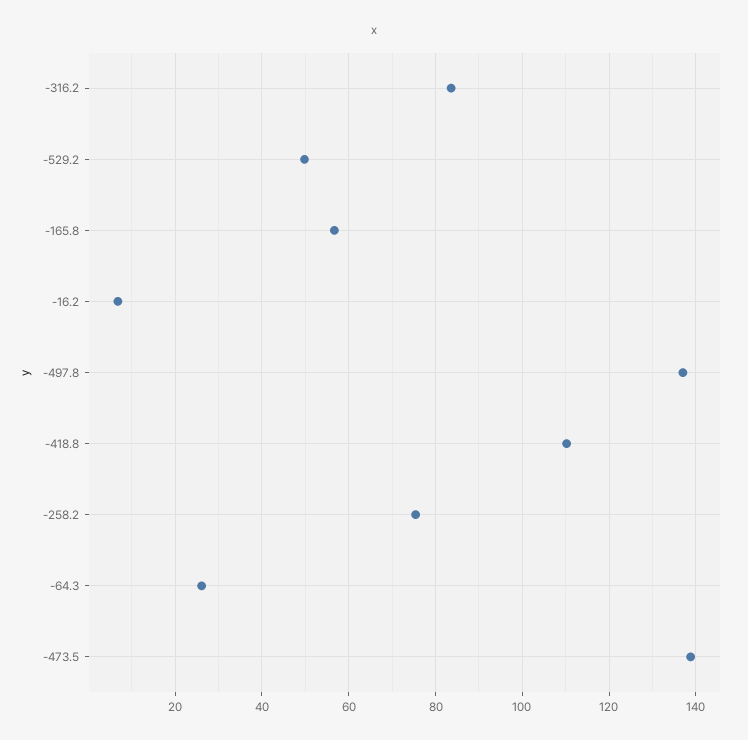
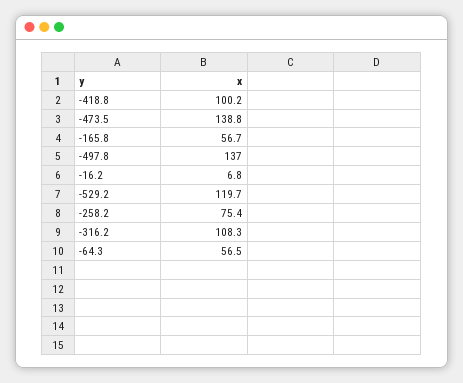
  {
-   "-316.2": 84,
+   "-316.2": 108.3,
-   "-529.2": 50,
+   "-529.2": 119.7,
    "-165.8": 56.7,
    "-16.2": 6.8,
    "-497.8": 137,
-   "-418.8": 110,
+   "-418.8": 100.2,
    "-258.2": 75.4,
-   "-64.3": 26,
+   "-64.3": 56.5,
    "-473.5": 138.8
  }

